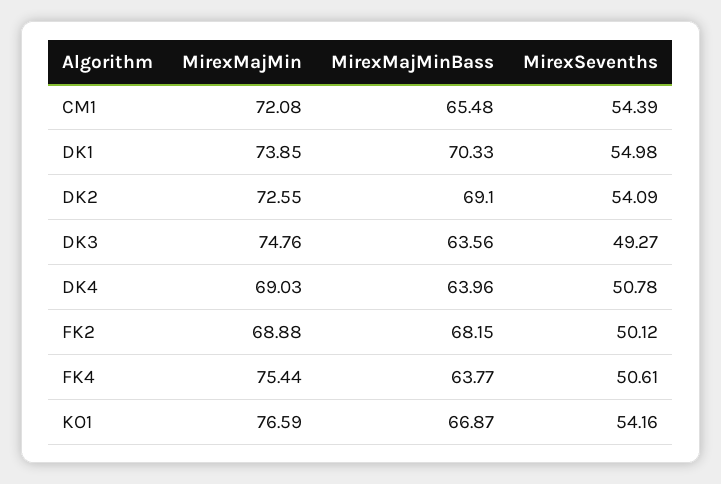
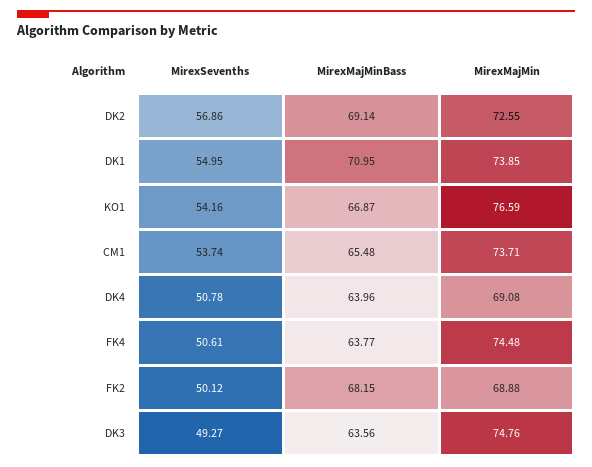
  {
    "MirexMajMin": {
-     "CM1": 72.08,
+     "CM1": 73.71,
      "DK1": 73.85,
      "DK2": 72.55,
      "DK3": 74.76,
-     "DK4": 69.03,
+     "DK4": 69.08,
      "FK2": 68.88,
-     "FK4": 75.44,
+     "FK4": 74.48,
      "KO1": 76.59
    },
    "MirexMajMinBass": {
      "CM1": 65.48,
-     "DK1": 70.33,
+     "DK1": 70.95,
-     "DK2": 69.1,
+     "DK2": 69.14,
      "DK3": 63.56,
      "DK4": 63.96,
      "FK2": 68.15,
      "FK4": 63.77,
      "KO1": 66.87
    },
    "MirexSevenths": {
-     "CM1": 54.39,
+     "CM1": 53.74,
-     "DK1": 54.98,
+     "DK1": 54.95,
-     "DK2": 54.09,
+     "DK2": 56.86,
      "DK3": 49.27,
      "DK4": 50.78,
      "FK2": 50.12,
      "FK4": 50.61,
      "KO1": 54.16
    }
  }

